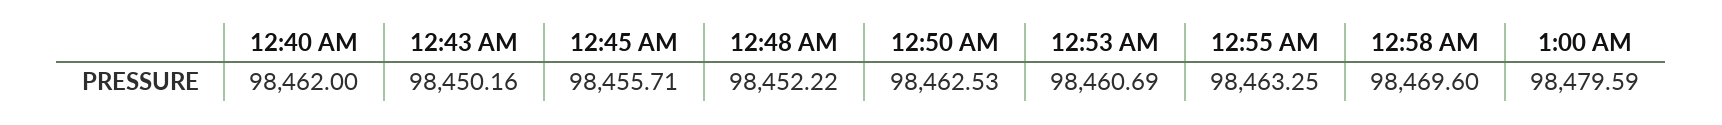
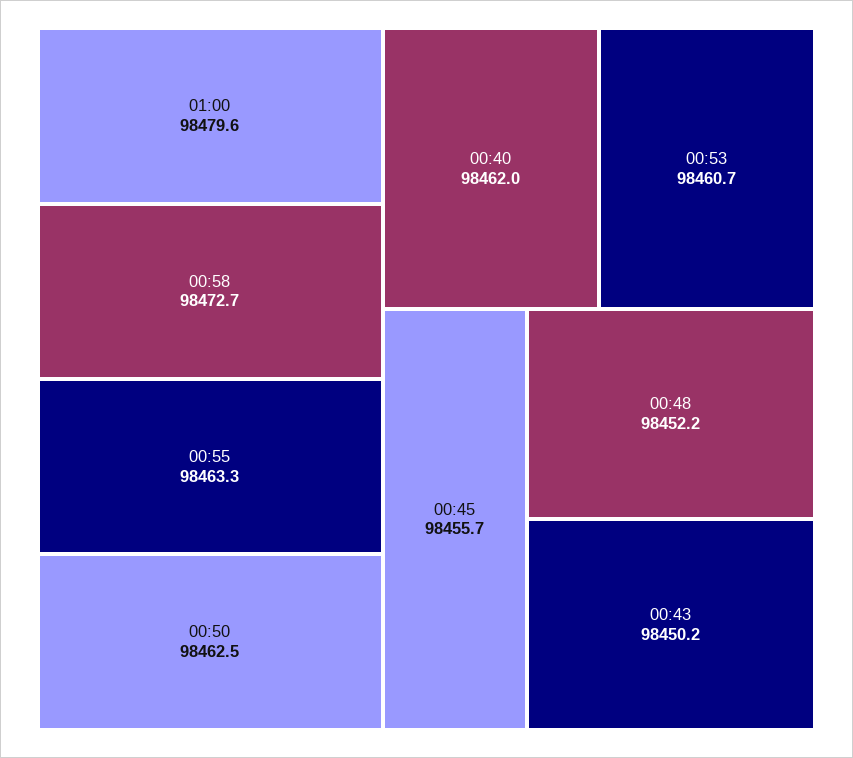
  {
    "12:40 AM": 98462,
    "12:43 AM": 98450.16,
    "12:45 AM": 98455.71,
    "12:48 AM": 98452.22,
    "12:50 AM": 98462.53,
    "12:53 AM": 98460.69,
    "12:55 AM": 98463.25,
-   "12:58 AM": 98469.6,
+   "12:58 AM": 98472.7,
    "1:00 AM": 98479.59
  }

